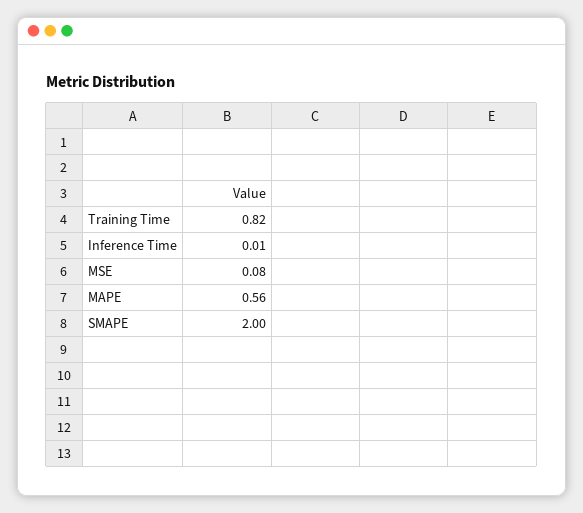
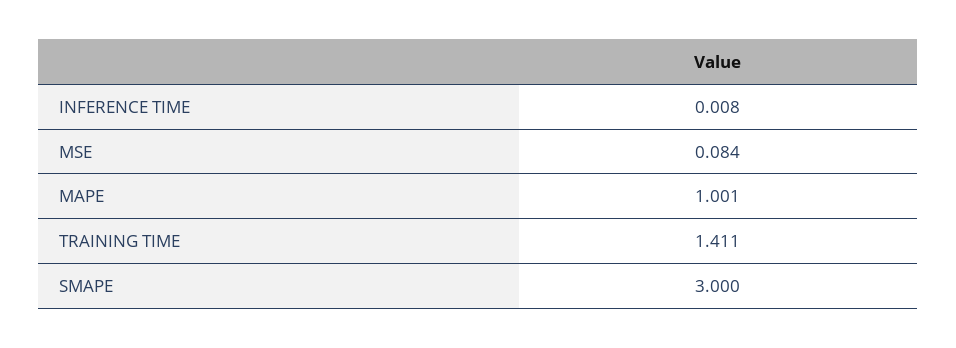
  {
-   "Training Time": 0.82,
+   "Training Time": 1.411,
    "Inference Time": 0.008,
    "MSE": 0.084,
-   "MAPE": 0.56,
+   "MAPE": 1.001,
-   "SMAPE": 2
+   "SMAPE": 3
  }

